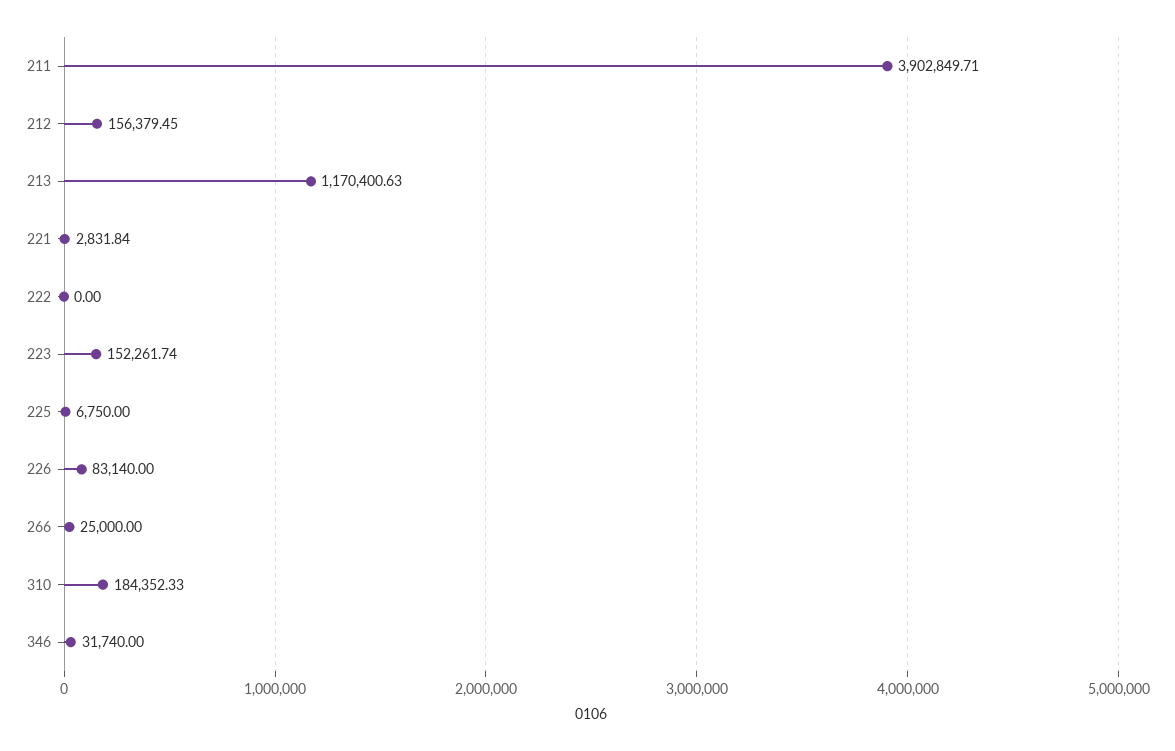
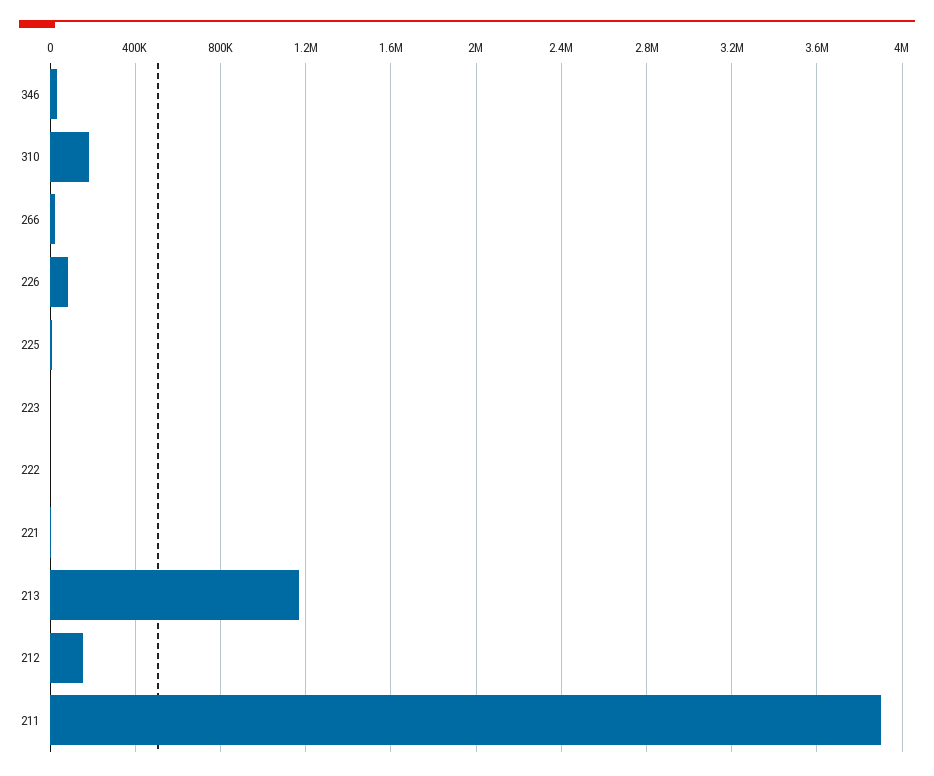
  {
    "211": 3902849.71,
    "212": 156379.45,
    "213": 1170400.63,
    "221": 2831.84,
    "222": 0,
-   "223": 152261.74,
+   "223": 0,
    "225": 6750,
    "226": 83140,
    "266": 25000,
    "310": 184352.33,
    "346": 31740
  }

